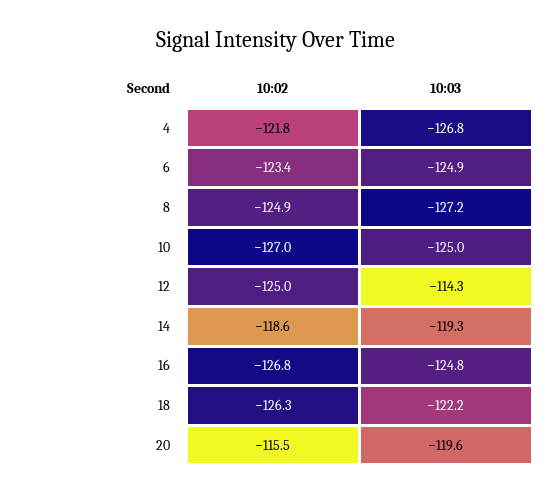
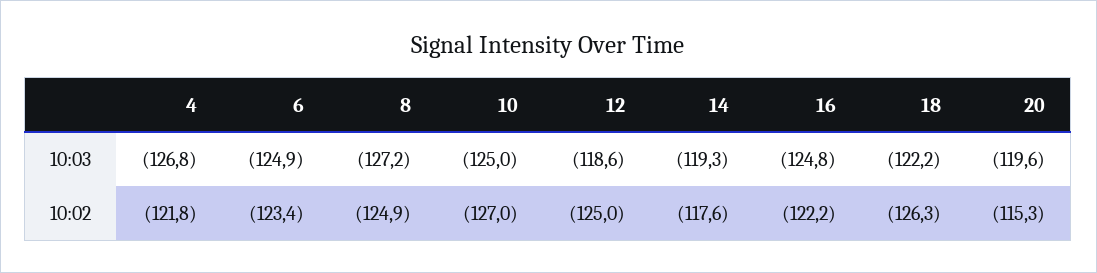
  {
    "10:02": {
      "4": -121.8,
      "6": -123.4,
      "8": -124.9,
      "10": -127,
      "12": -125,
-     "14": -118.6,
+     "14": -117.6,
-     "16": -126.8,
+     "16": -122.2,
      "18": -126.3,
-     "20": -115.5
+     "20": -115.3
    },
    "10:03": {
      "4": -126.8,
      "6": -124.9,
      "8": -127.2,
      "10": -125,
-     "12": -114.3,
+     "12": -118.6,
      "14": -119.3,
      "16": -124.8,
      "18": -122.2,
      "20": -119.6
    }
  }

